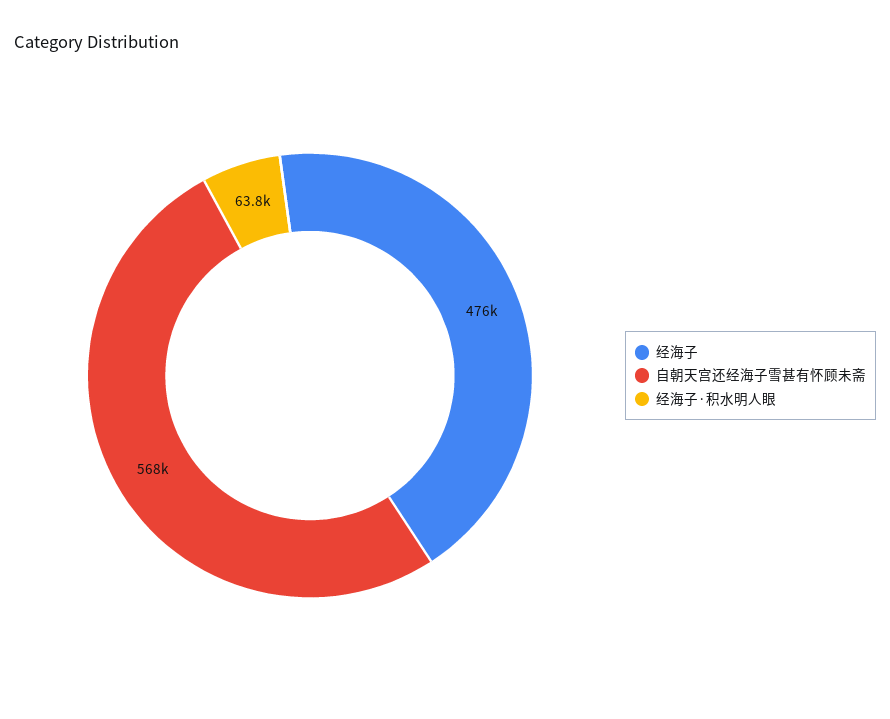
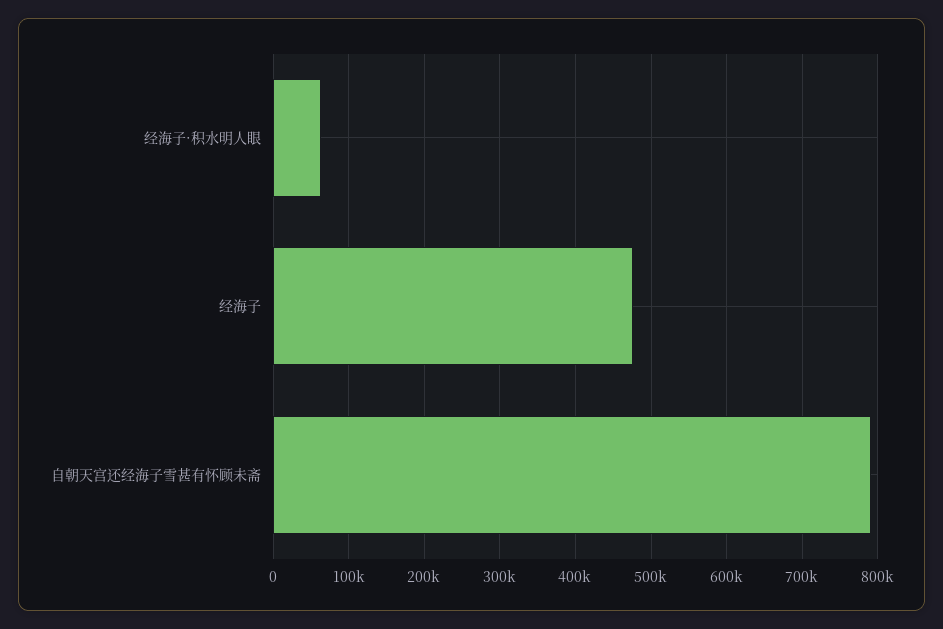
  {
    "经海子": 476000,
-   "自朝天宫还经海子雪甚有怀顾未斋": 568000,
+   "自朝天宫还经海子雪甚有怀顾未斋": 790000,
    "经海子·积水明人眼": 63800
  }

